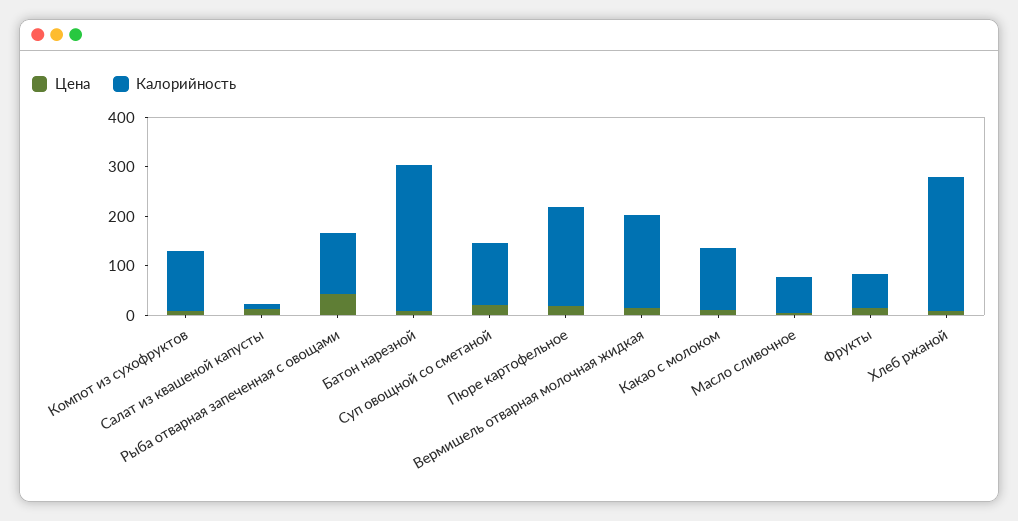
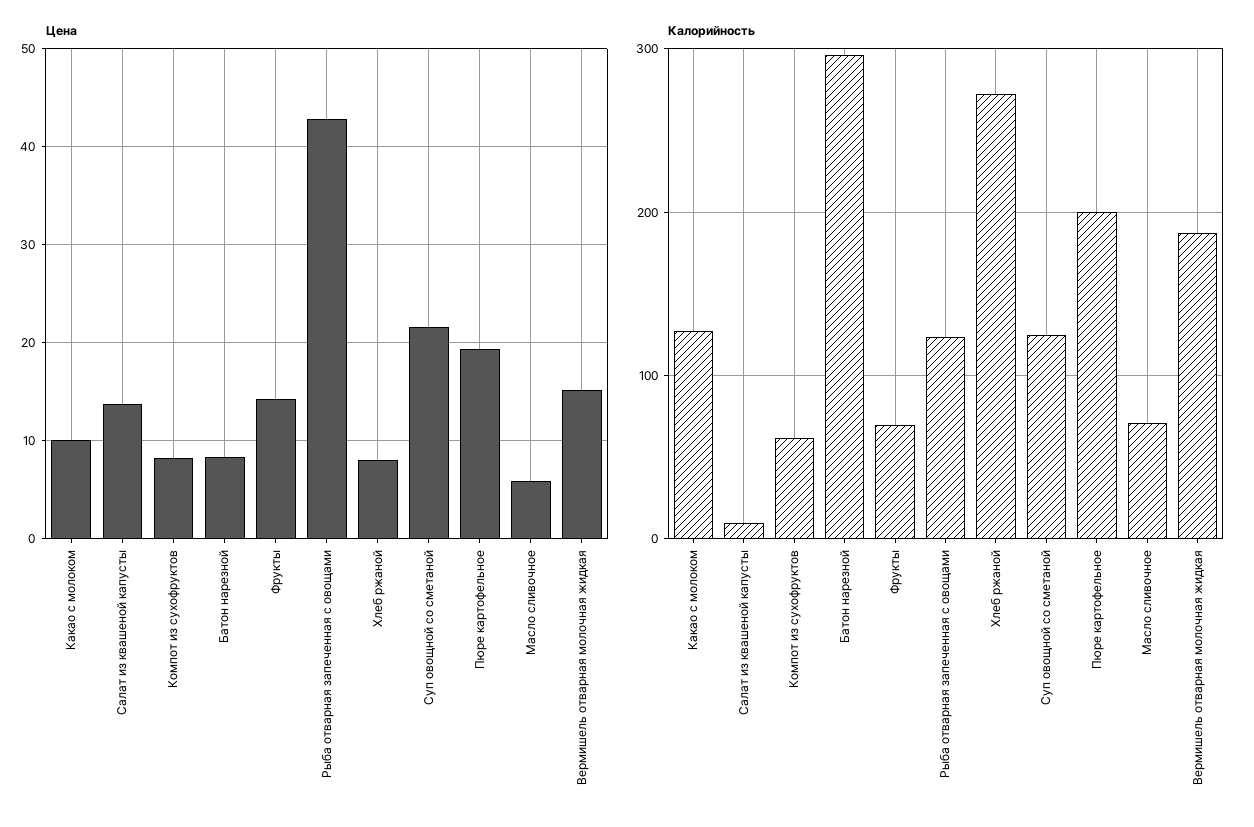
  {
    "Цена": {
      "Компот из сухофруктов": 8,
      "Салат из квашеной капусты": 14,
      "Рыба отварная запеченная с овощами": 43,
      "Батон нарезной": 8,
      "Суп овощной со сметаной": 22,
      "Пюре картофельное": 19,
      "Вермишель отварная молочная жидкая": 15,
      "Какао с молоком": 10,
      "Масло сливочное": 6,
      "Фрукты": 14,
      "Хлеб ржаной": 8
    },
    "Калорийность": {
-     "Компот из сухофруктов": 120,
+     "Компот из сухофруктов": 60,
      "Салат из квашеной капусты": 10,
      "Рыба отварная запеченная с овощами": 120,
      "Батон нарезной": 300,
      "Суп овощной со сметаной": 130,
      "Пюре картофельное": 200,
      "Вермишель отварная молочная жидкая": 190,
      "Какао с молоком": 130,
      "Масло сливочное": 70,
      "Фрукты": 70,
      "Хлеб ржаной": 270
    }
  }

